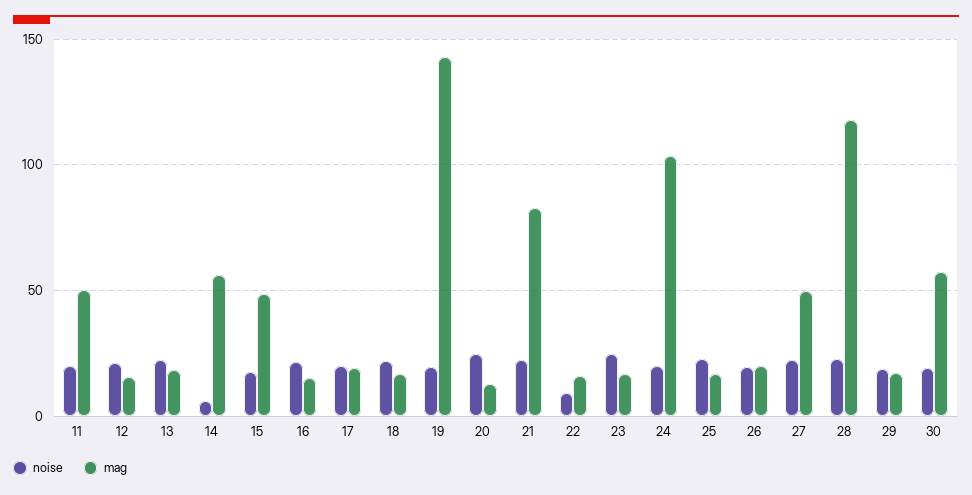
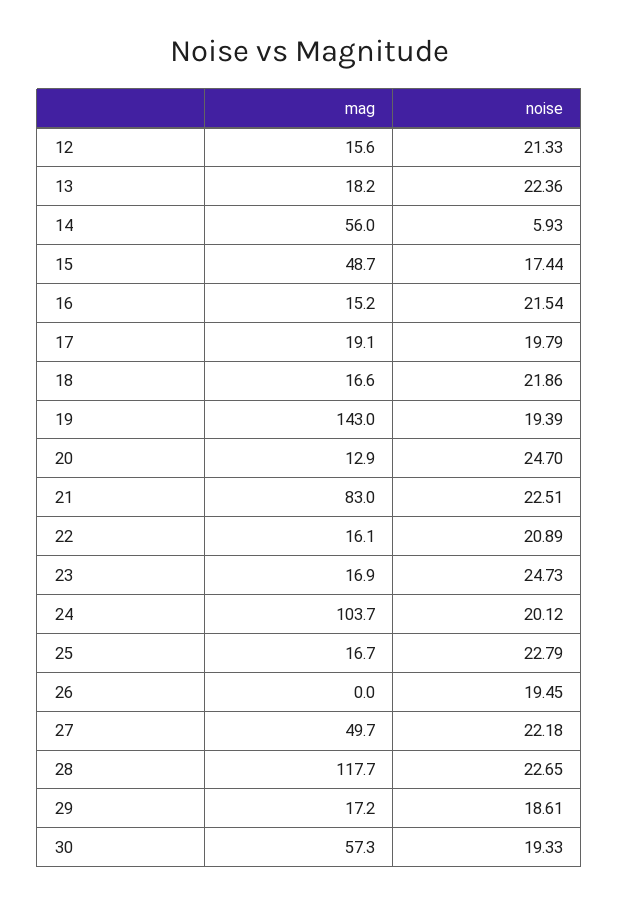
  {
    "noise": {
-     "11": 20,
      "12": 21.33,
      "13": 22.36,
      "14": 5.93,
      "15": 17.44,
      "16": 21.54,
      "17": 19.79,
      "18": 21.86,
      "19": 19.39,
      "20": 24.7,
      "21": 22.51,
-     "22": 10,
+     "22": 20.89,
      "23": 24.73,
      "24": 20.12,
      "25": 22.79,
      "26": 19.45,
      "27": 22.18,
      "28": 22.65,
      "29": 18.61,
      "30": 19.33
    },
    "mag": {
-     "11": 50,
      "12": 15.6,
      "13": 18.2,
      "14": 56,
      "15": 48.7,
      "16": 15.2,
      "17": 19.1,
      "18": 16.6,
      "19": 143,
      "20": 12.9,
      "21": 83,
      "22": 16.1,
      "23": 16.9,
      "24": 103.7,
      "25": 16.7,
-     "26": 20,
+     "26": 0,
      "27": 49.7,
      "28": 117.7,
      "29": 17.2,
      "30": 57.3
    }
  }

